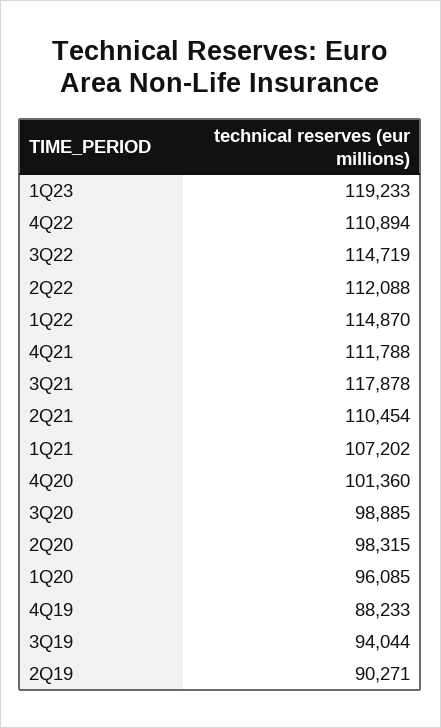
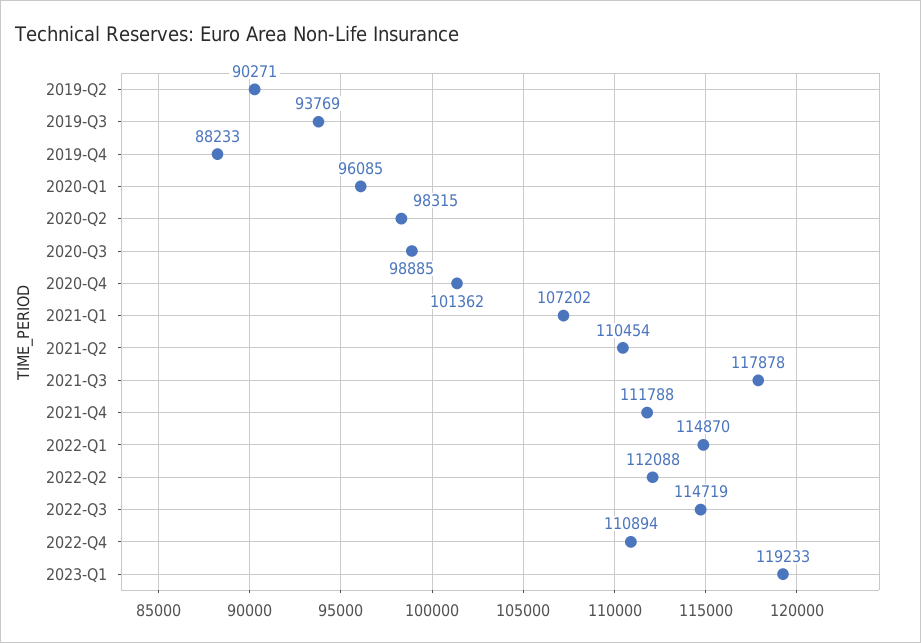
  {
    "1Q23": 119233,
    "4Q22": 110894,
    "3Q22": 114719,
    "2Q22": 112088,
    "1Q22": 114870,
    "4Q21": 111788,
    "3Q21": 117878,
    "2Q21": 110454,
    "1Q21": 107202,
-   "4Q20": 101360,
+   "4Q20": 101362,
    "3Q20": 98885,
    "2Q20": 98315,
    "1Q20": 96085,
    "4Q19": 88233,
-   "3Q19": 94044,
+   "3Q19": 93769,
    "2Q19": 90271
  }

